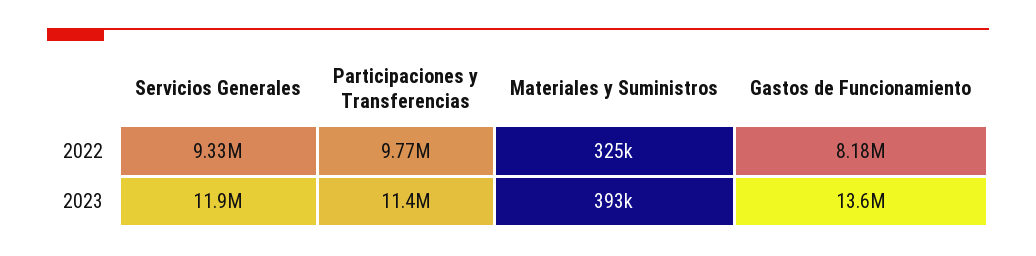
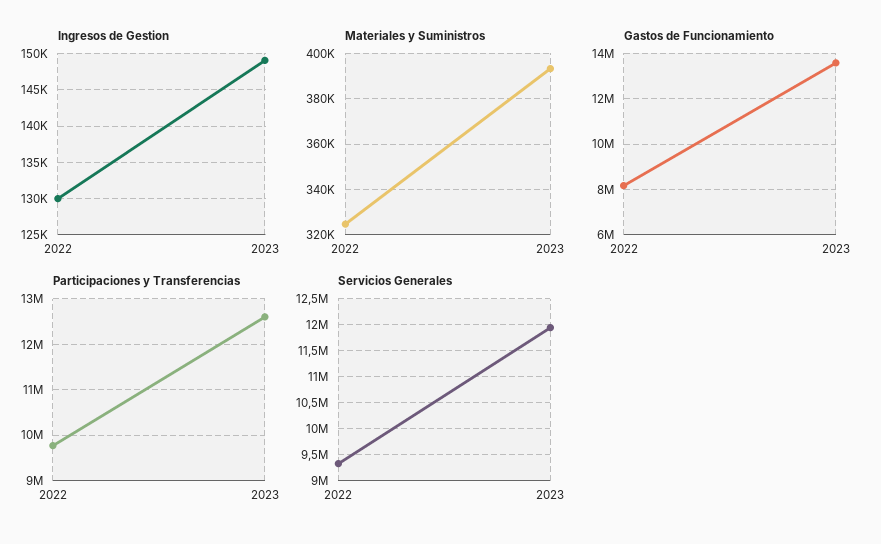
  {
    "Servicios Generales": {
      "2022": 9330000,
      "2023": 11900000
    },
    "Participaciones y Transferencias": {
      "2022": 9770000,
-     "2023": 11400000
+     "2023": 12600000
    },
    "Materiales y Suministros": {
      "2022": 325000,
      "2023": 393000
    },
    "Gastos de Funcionamiento": {
      "2022": 8180000,
      "2023": 13600000
-   }
+   },
+   "Ingresos de Gestion": {
+     "2022": 130000,
+     "2023": 149000
+   }
  }

